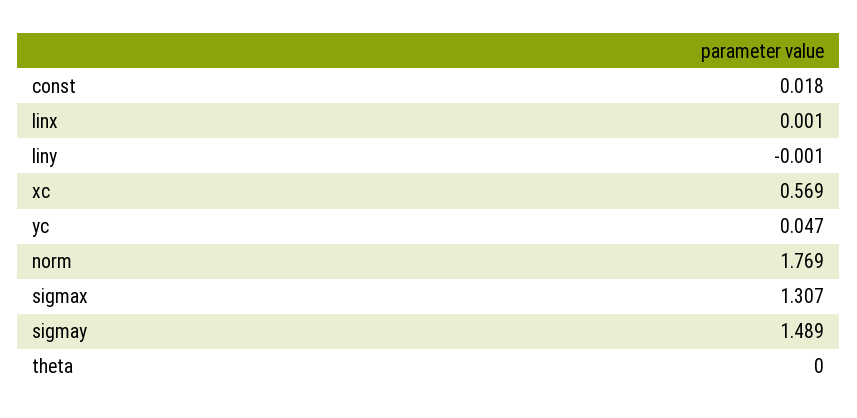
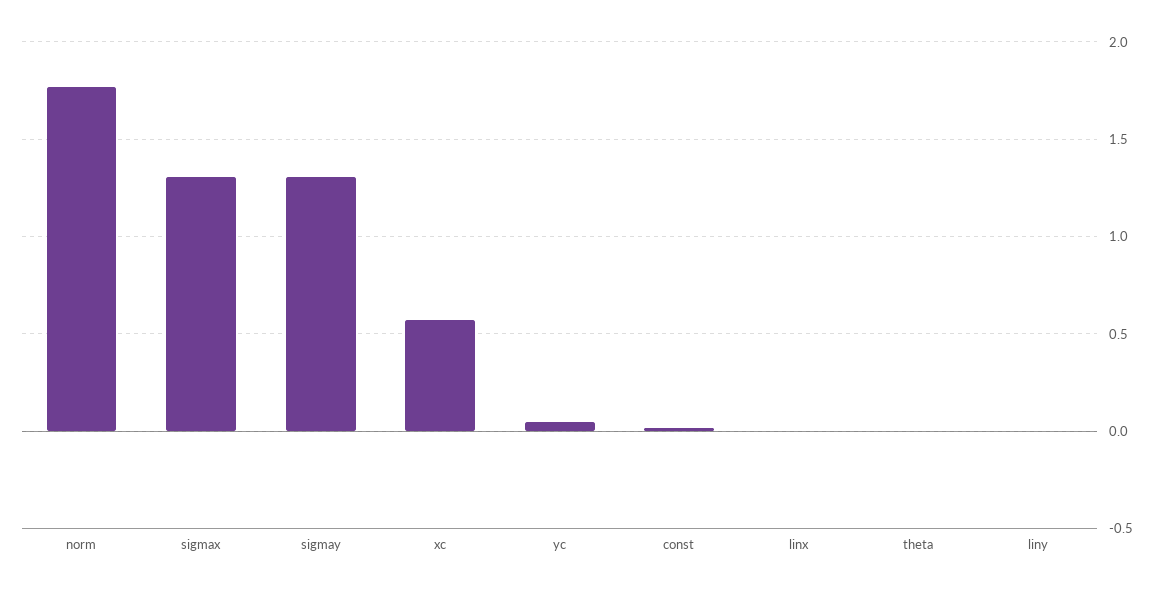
  {
    "const": 0.018,
    "linx": 0.001,
    "liny": -0.001,
    "xc": 0.569,
    "yc": 0.047,
    "norm": 1.769,
    "sigmax": 1.307,
-   "sigmay": 1.489,
+   "sigmay": 1.3,
    "theta": 0
  }

